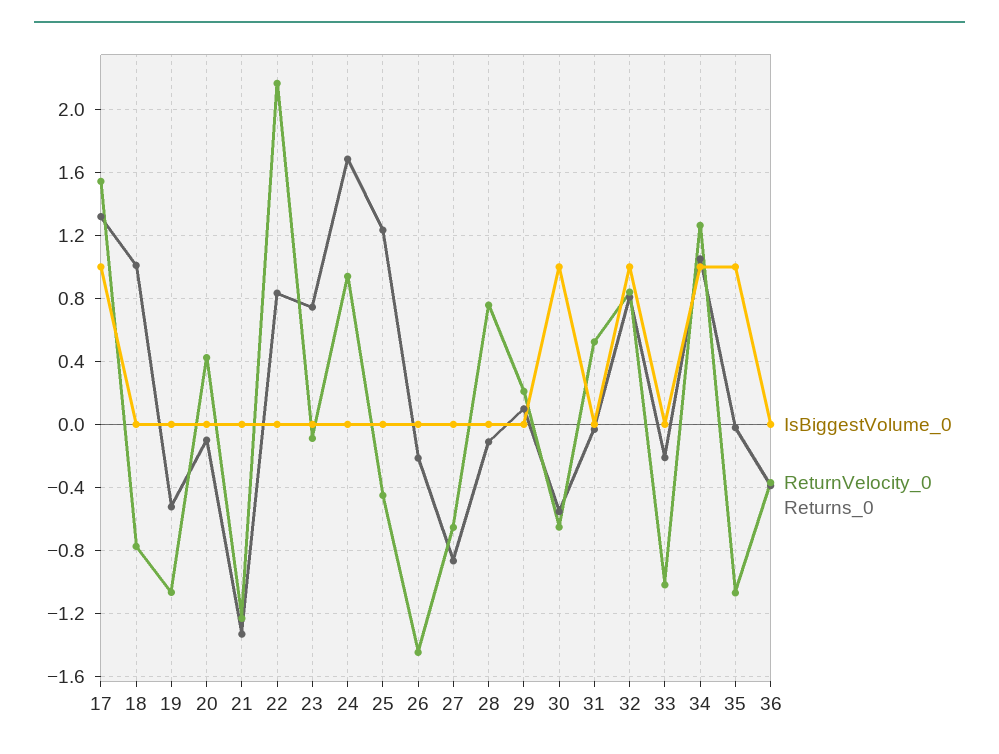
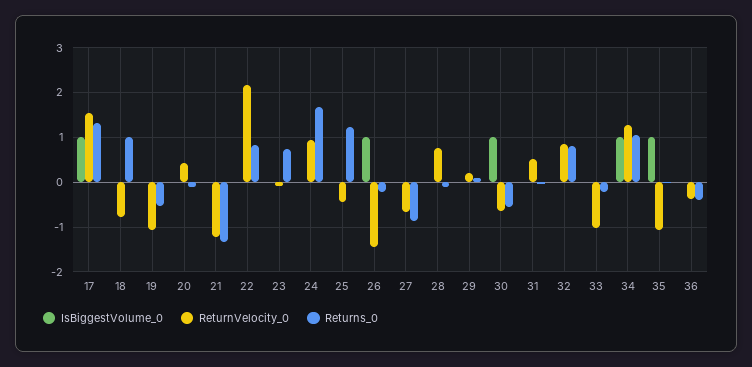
  {
    "IsBiggestVolume_0": {
      "17": 1,
      "18": 0,
      "19": 0,
      "20": 0,
      "21": 0,
      "22": 0,
      "23": 0,
      "24": 0,
      "25": 0,
-     "26": 0,
+     "26": 1,
      "27": 0,
      "28": 0,
      "29": 0,
      "30": 1,
      "31": 0,
-     "32": 1,
+     "32": 0,
      "33": 0,
      "34": 1,
      "35": 1,
      "36": 0
    },
    "ReturnVelocity_0": {
      "17": 1.55,
      "18": -0.8,
      "19": -1.05,
      "20": 0.4,
      "21": -1.25,
      "22": 2.15,
      "23": -0.1,
      "24": 0.95,
      "25": -0.45,
      "26": -1.45,
      "27": -0.65,
      "28": 0.75,
      "29": 0.2,
      "30": -0.65,
      "31": 0.5,
      "32": 0.85,
      "33": -1,
      "34": 1.25,
      "35": -1.05,
      "36": -0.35
    },
    "Returns_0": {
      "17": 1.3,
      "18": 1,
      "19": -0.5,
      "20": -0.1,
      "21": -1.35,
      "22": 0.85,
      "23": 0.75,
      "24": 1.7,
      "25": 1.25,
      "26": -0.2,
      "27": -0.85,
      "28": -0.1,
      "29": 0.1,
      "30": -0.55,
      "31": -0.05,
      "32": 0.8,
      "33": -0.2,
      "34": 1.05,
      "35": 0,
      "36": -0.4
    }
  }

